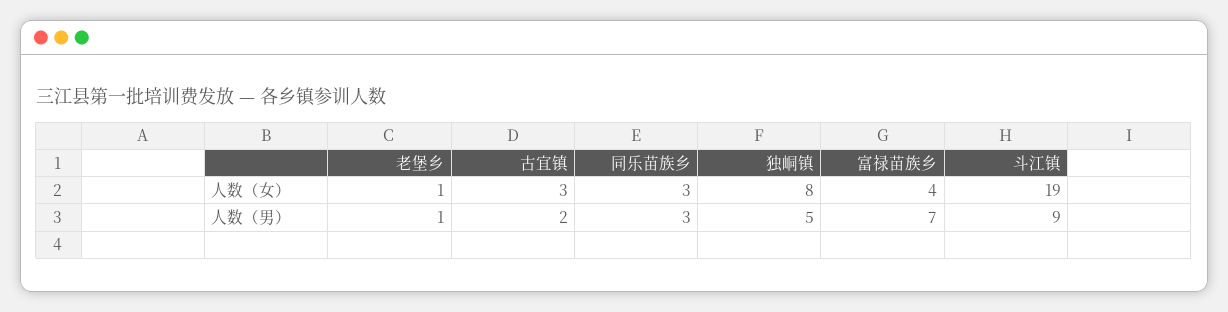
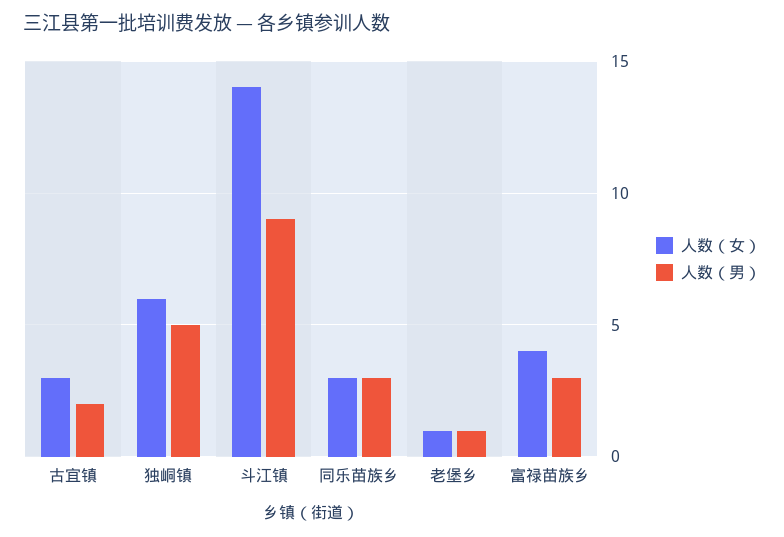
  {
    "人数（女）": {
      "老堡乡": 1,
      "古宜镇": 3,
      "同乐苗族乡": 3,
-     "独峒镇": 8,
+     "独峒镇": 6,
      "富禄苗族乡": 4,
-     "斗江镇": 19
+     "斗江镇": 14
    },
    "人数（男）": {
      "老堡乡": 1,
      "古宜镇": 2,
      "同乐苗族乡": 3,
      "独峒镇": 5,
-     "富禄苗族乡": 7,
+     "富禄苗族乡": 3,
      "斗江镇": 9
    }
  }

